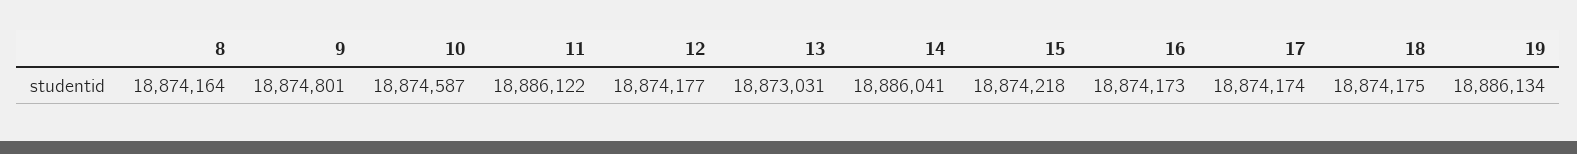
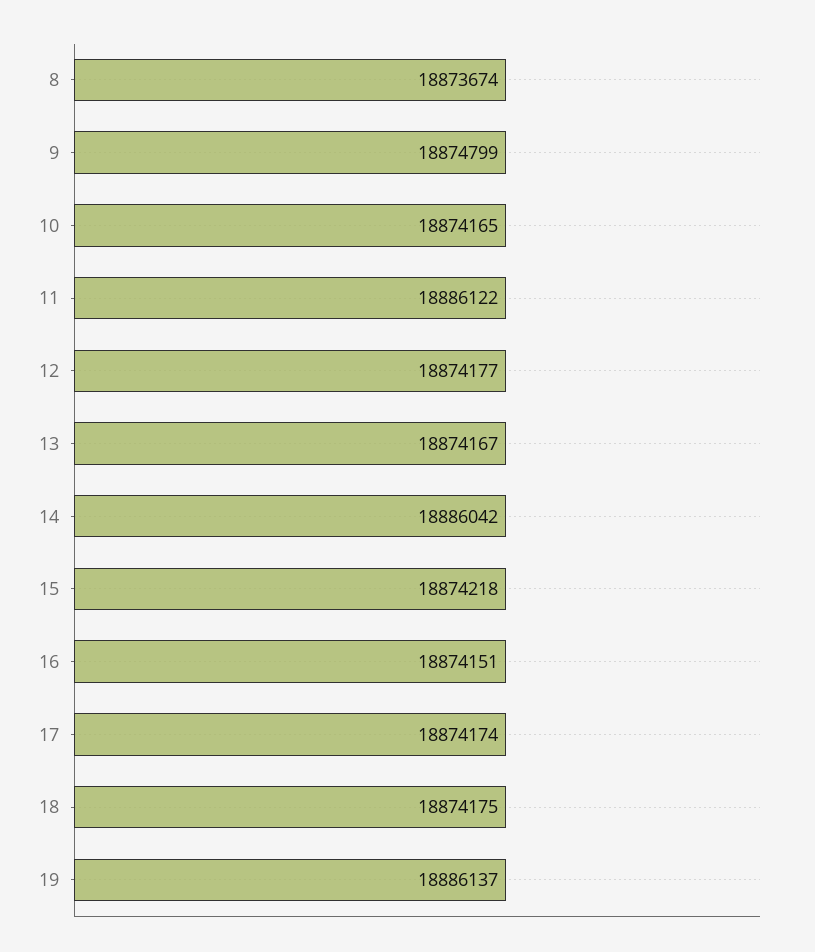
  {
-   "8": 18874164,
+   "8": 18873674,
-   "9": 18874801,
+   "9": 18874799,
-   "10": 18874587,
+   "10": 18874165,
    "11": 18886122,
    "12": 18874177,
-   "13": 18873031,
+   "13": 18874167,
-   "14": 18886041,
+   "14": 18886042,
    "15": 18874218,
-   "16": 18874173,
+   "16": 18874151,
    "17": 18874174,
    "18": 18874175,
-   "19": 18886134
+   "19": 18886137
  }

